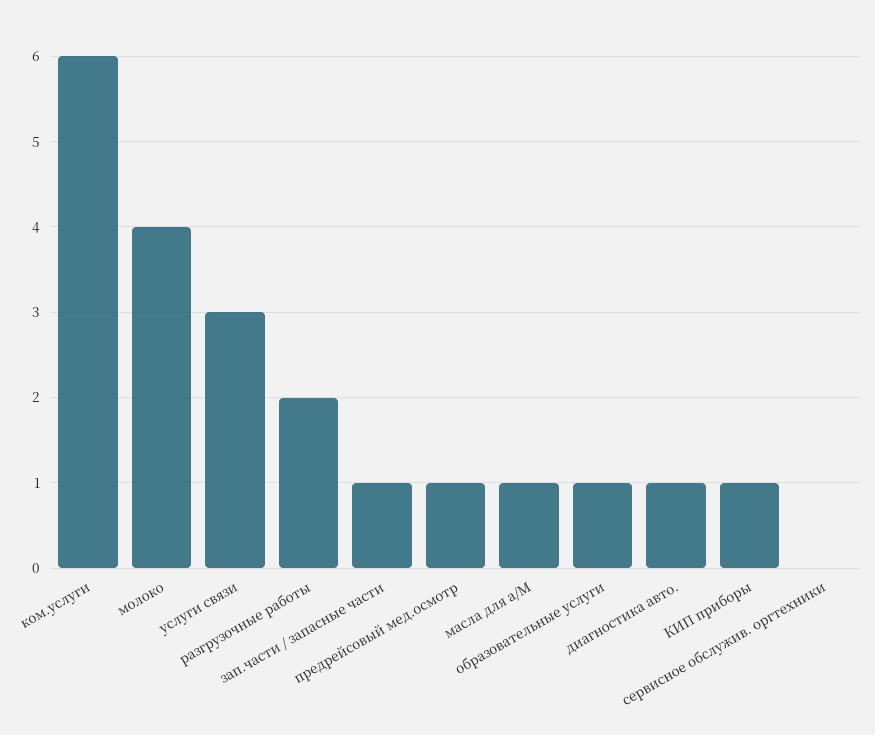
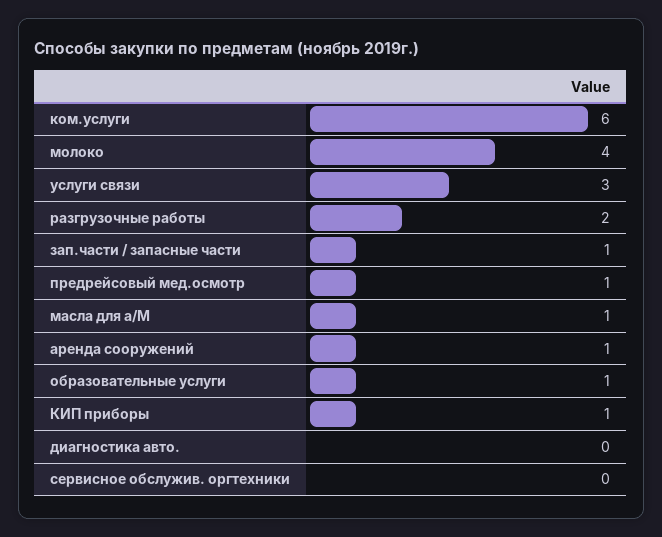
  {
    "ком.услуги": 6,
    "молоко": 4,
    "услуги связи": 3,
    "разгрузочные работы": 2,
    "зап.части / запасные части": 1,
    "предрейсовый мед.осмотр": 1,
    "масла для а/М": 1,
    "образовательные услуги": 1,
-   "диагностика авто.": 1,
+   "диагностика авто.": 0,
    "КИП приборы": 1,
-   "сервисное обслужив. оргтехники": 0
+   "сервисное обслужив. оргтехники": 0,
+   "аренда сооружений": 1
  }

